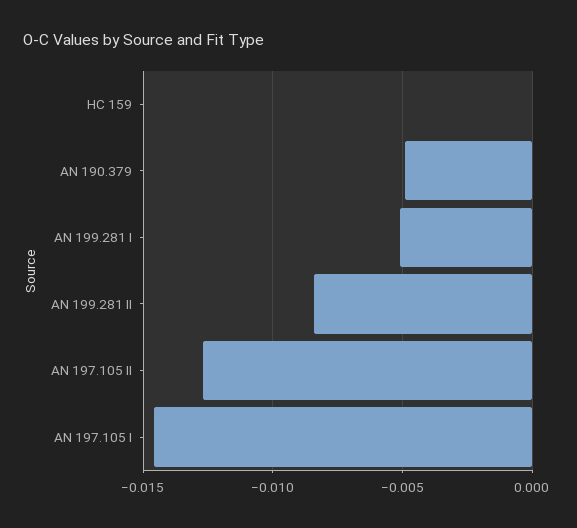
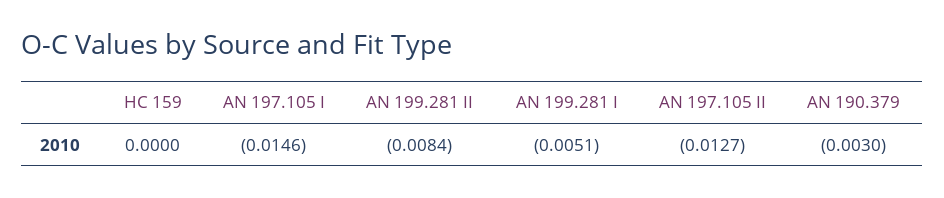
  {
    "HC 159": 0,
-   "AN 190.379": -0.005,
+   "AN 190.379": -0.003,
    "AN 199.281 I": -0.0051,
    "AN 199.281 II": -0.0084,
    "AN 197.105 II": -0.0127,
    "AN 197.105 I": -0.0146
  }

